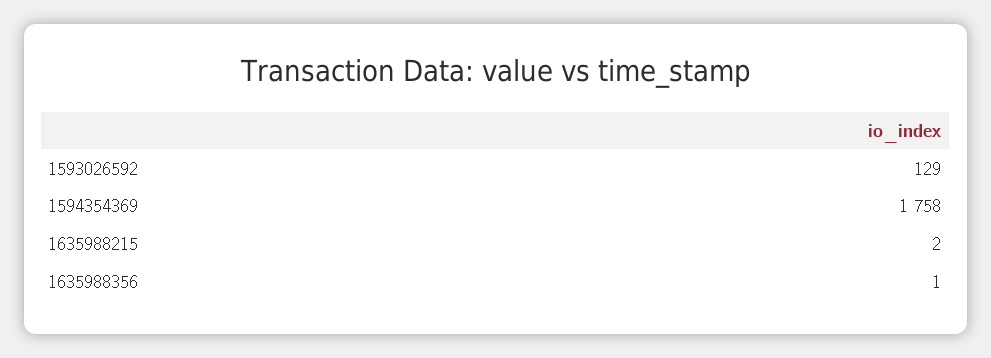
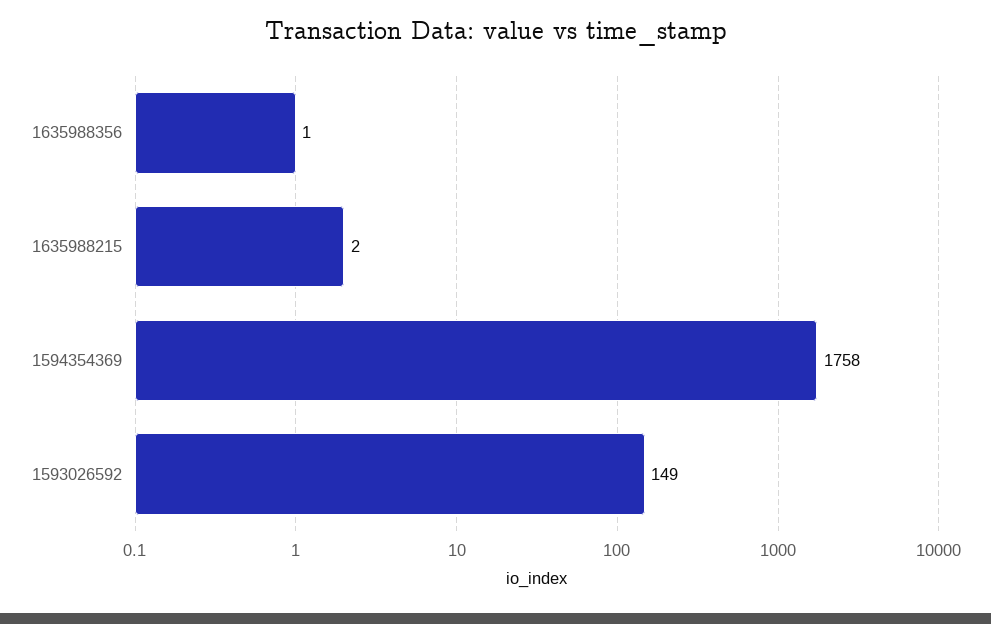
  {
-   "1593026592": 129,
+   "1593026592": 149,
    "1594354369": 1758,
    "1635988215": 2,
    "1635988356": 1
  }

